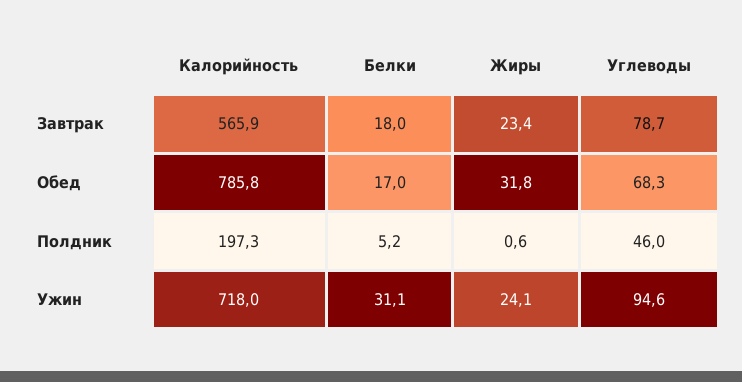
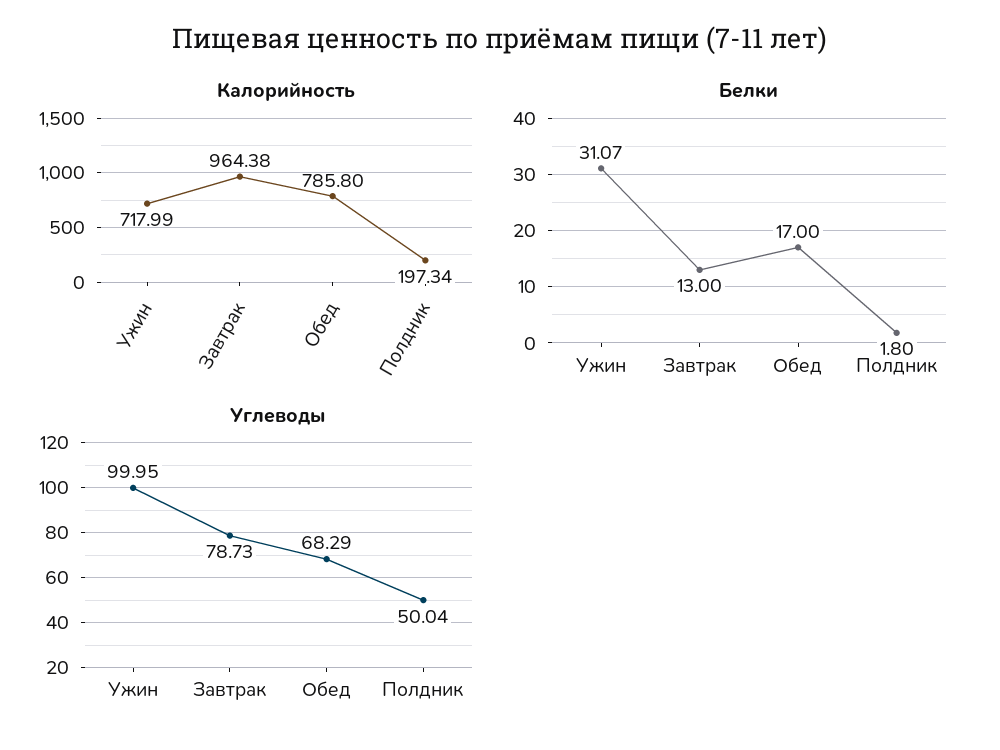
  {
    "Калорийность": {
-     "Завтрак": 565.9,
+     "Завтрак": 964.38,
      "Обед": 785.8,
      "Полдник": 197.34,
      "Ужин": 717.99
    },
    "Белки": {
-     "Завтрак": 18,
+     "Завтрак": 13,
      "Обед": 17,
-     "Полдник": 5.2,
+     "Полдник": 1.8,
      "Ужин": 31.07
    },
-   "Жиры": {
-     "Завтрак": 23.4,
-     "Обед": 31.8,
-     "Полдник": 0.6,
-     "Ужин": 24.1
-   },
    "Углеводы": {
      "Завтрак": 78.73,
      "Обед": 68.29,
-     "Полдник": 46,
+     "Полдник": 50.04,
-     "Ужин": 94.6
+     "Ужин": 99.95
    }
  }

